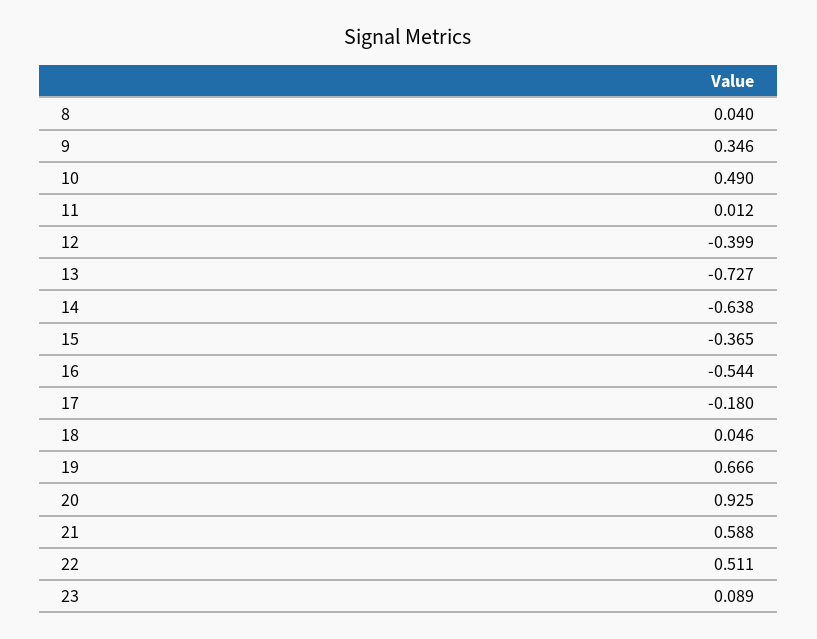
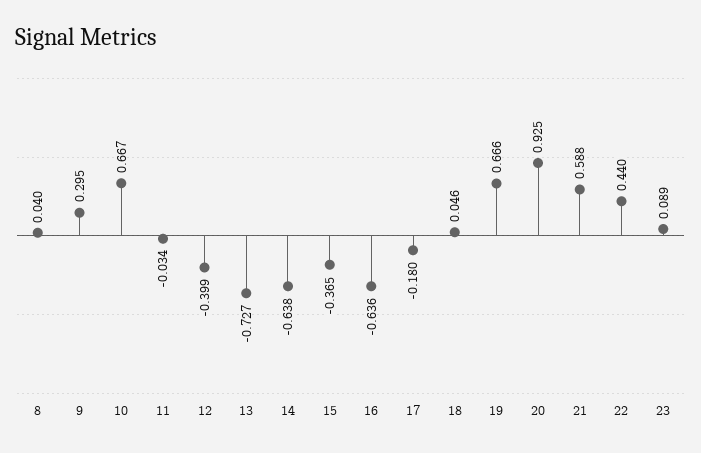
  {
    "8": 0.04,
-   "9": 0.346,
+   "9": 0.295,
-   "10": 0.49,
+   "10": 0.667,
-   "11": 0.012,
+   "11": -0.034,
    "12": -0.399,
    "13": -0.727,
    "14": -0.638,
    "15": -0.365,
-   "16": -0.544,
+   "16": -0.636,
    "17": -0.18,
    "18": 0.046,
    "19": 0.666,
    "20": 0.925,
    "21": 0.588,
-   "22": 0.511,
+   "22": 0.44,
    "23": 0.089
  }

